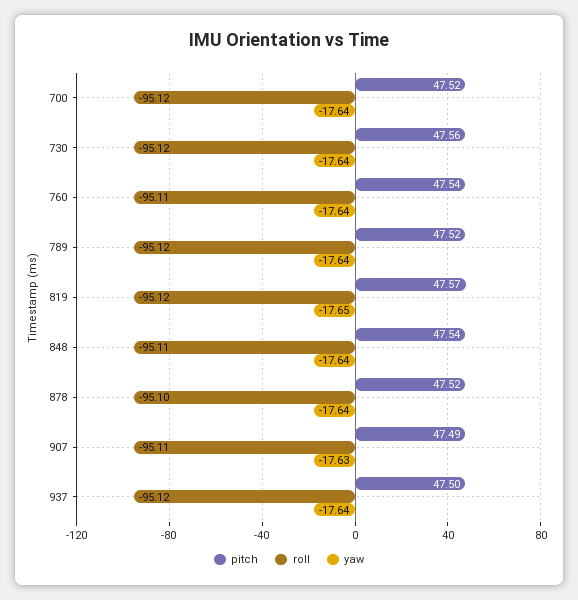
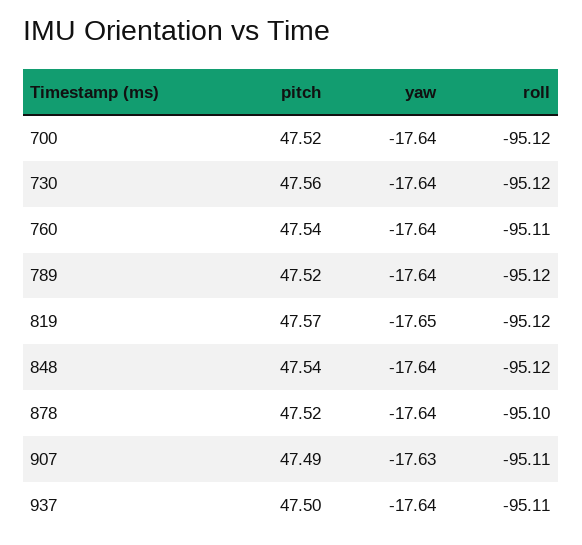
  {
    "pitch": {
      "700": 47.52,
      "730": 47.56,
      "760": 47.54,
      "789": 47.52,
      "819": 47.57,
      "848": 47.54,
      "878": 47.52,
      "907": 47.49,
      "937": 47.5
    },
    "roll": {
      "700": -95.12,
      "730": -95.12,
      "760": -95.11,
      "789": -95.12,
      "819": -95.12,
-     "848": -95.11,
+     "848": -95.12,
      "878": -95.1,
      "907": -95.11,
-     "937": -95.12
+     "937": -95.11
    },
    "yaw": {
      "700": -17.64,
      "730": -17.64,
      "760": -17.64,
      "789": -17.64,
      "819": -17.65,
      "848": -17.64,
      "878": -17.64,
      "907": -17.63,
      "937": -17.64
    }
  }

